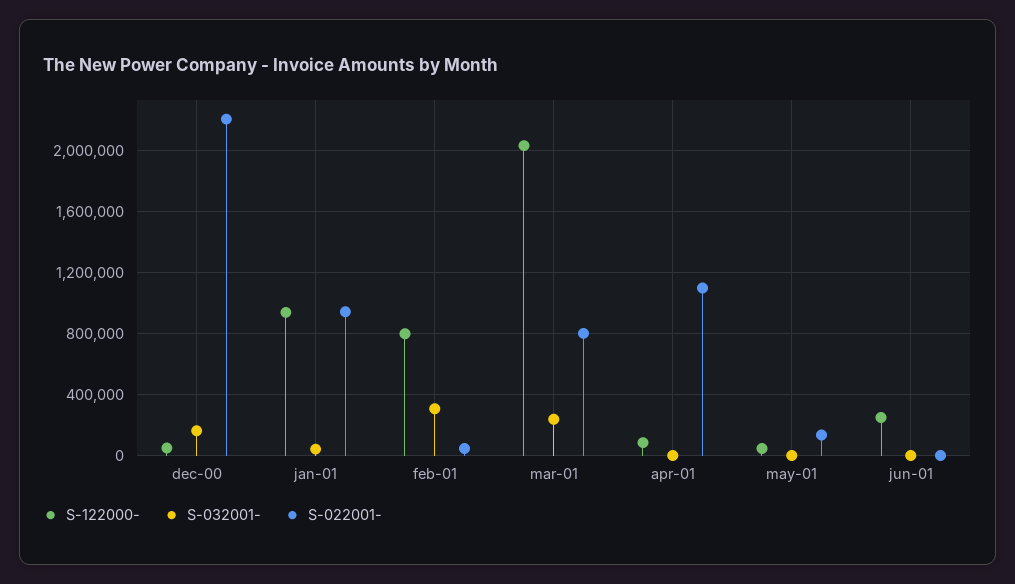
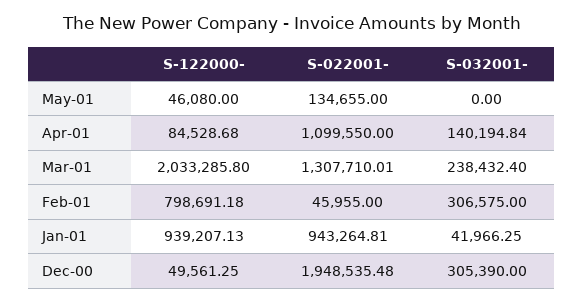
  {
    "S-122000-": {
      "dec-00": 49561.25,
      "jan-01": 939207.13,
      "feb-01": 798691.18,
      "mar-01": 2033285.8,
      "apr-01": 84528.68,
-     "may-01": 46080,
+     "may-01": 46080
-     "jun-01": 250000
    },
    "S-032001-": {
-     "dec-00": 150000,
+     "dec-00": 305390,
      "jan-01": 41966.25,
      "feb-01": 306575,
      "mar-01": 238432.4,
-     "apr-01": 0,
+     "apr-01": 140194.84,
-     "may-01": 0,
+     "may-01": 0
-     "jun-01": 0
    },
    "S-022001-": {
-     "dec-00": 2200000,
+     "dec-00": 1948535.48,
      "jan-01": 943264.81,
      "feb-01": 45955,
-     "mar-01": 800000,
+     "mar-01": 1307710.01,
      "apr-01": 1099550,
-     "may-01": 134655,
+     "may-01": 134655
-     "jun-01": 0
    }
  }

